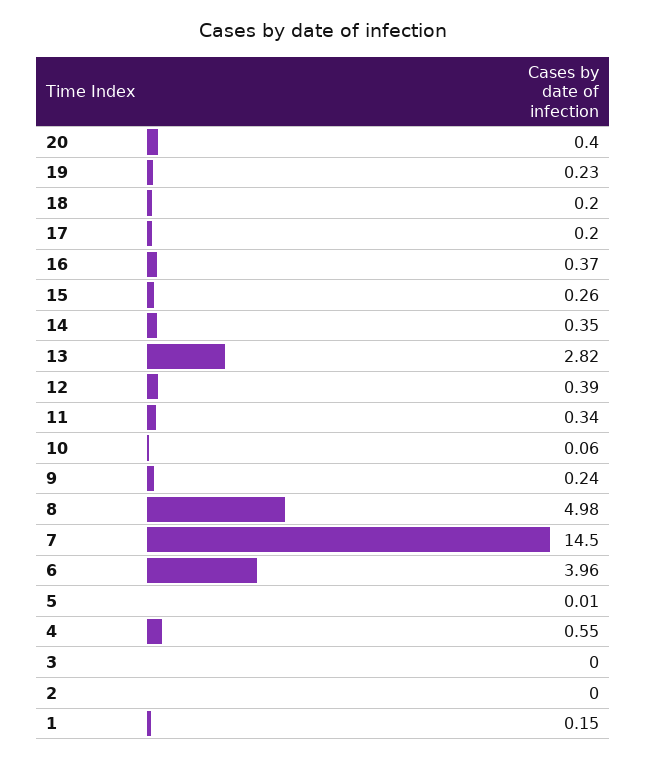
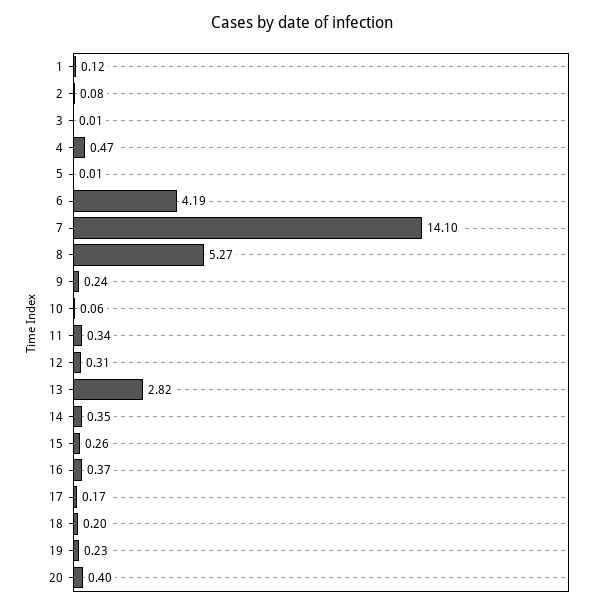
  {
    "20": 0.4,
    "19": 0.23,
    "18": 0.2,
-   "17": 0.2,
+   "17": 0.17,
    "16": 0.37,
    "15": 0.26,
    "14": 0.35,
    "13": 2.82,
-   "12": 0.39,
+   "12": 0.31,
    "11": 0.34,
    "10": 0.06,
    "9": 0.24,
-   "8": 4.98,
+   "8": 5.27,
-   "7": 14.5,
+   "7": 14.1,
-   "6": 3.96,
+   "6": 4.19,
    "5": 0.01,
-   "4": 0.55,
+   "4": 0.47,
-   "3": 0,
+   "3": 0.01,
-   "2": 0,
+   "2": 0.08,
-   "1": 0.15
+   "1": 0.12
  }

